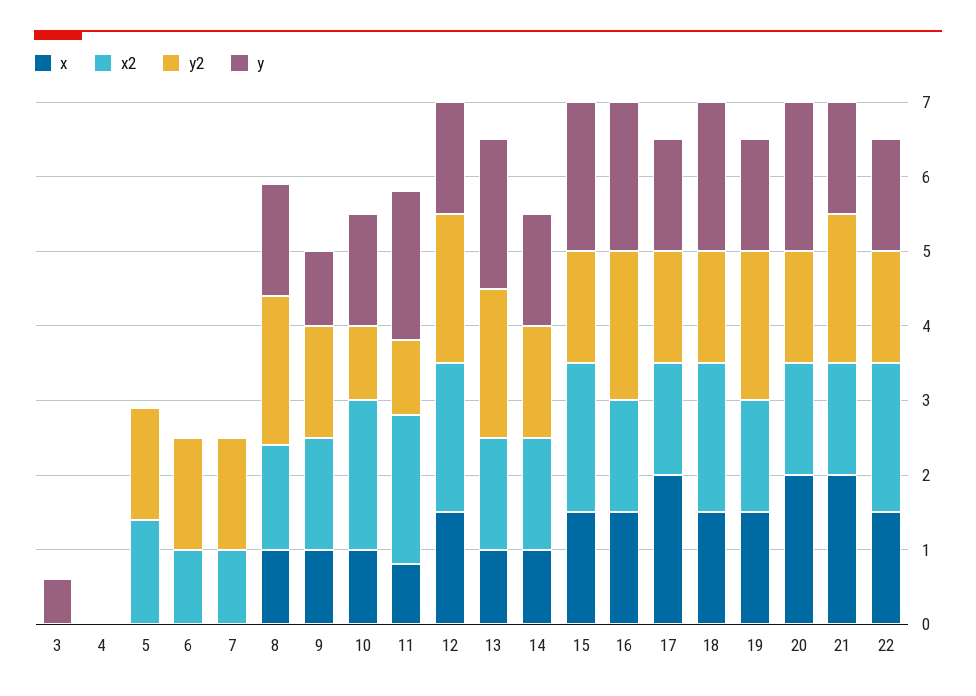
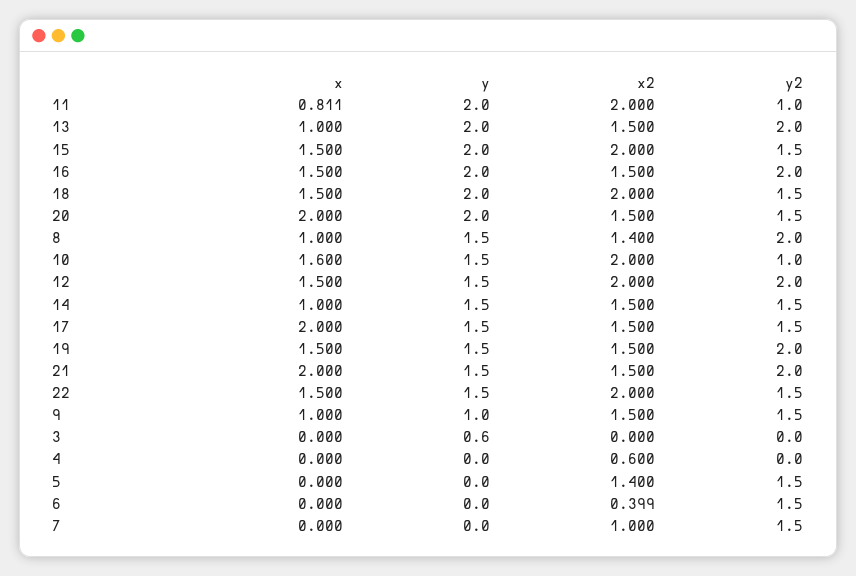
  {
    "x": {
      "3": 0,
      "4": 0,
      "5": 0,
      "6": 0,
      "7": 0,
      "8": 1,
      "9": 1,
-     "10": 1,
+     "10": 1.6,
      "11": 0.811,
      "12": 1.5,
      "13": 1,
      "14": 1,
      "15": 1.5,
      "16": 1.5,
      "17": 2,
      "18": 1.5,
      "19": 1.5,
      "20": 2,
      "21": 2,
      "22": 1.5
    },
    "x2": {
      "3": 0,
-     "4": 0,
+     "4": 0.6,
      "5": 1.4,
-     "6": 1,
+     "6": 0.399,
      "7": 1,
      "8": 1.4,
      "9": 1.5,
      "10": 2,
      "11": 2,
      "12": 2,
      "13": 1.5,
      "14": 1.5,
      "15": 2,
      "16": 1.5,
      "17": 1.5,
      "18": 2,
      "19": 1.5,
      "20": 1.5,
      "21": 1.5,
      "22": 2
    },
    "y2": {
      "3": 0,
      "4": 0,
      "5": 1.5,
      "6": 1.5,
      "7": 1.5,
      "8": 2,
      "9": 1.5,
      "10": 1,
      "11": 1,
      "12": 2,
      "13": 2,
      "14": 1.5,
      "15": 1.5,
      "16": 2,
      "17": 1.5,
      "18": 1.5,
      "19": 2,
      "20": 1.5,
      "21": 2,
      "22": 1.5
    },
    "y": {
      "3": 0.6,
      "4": 0,
      "5": 0,
      "6": 0,
      "7": 0,
      "8": 1.5,
      "9": 1,
      "10": 1.5,
      "11": 2,
      "12": 1.5,
      "13": 2,
      "14": 1.5,
      "15": 2,
      "16": 2,
      "17": 1.5,
      "18": 2,
      "19": 1.5,
      "20": 2,
      "21": 1.5,
      "22": 1.5
    }
  }

